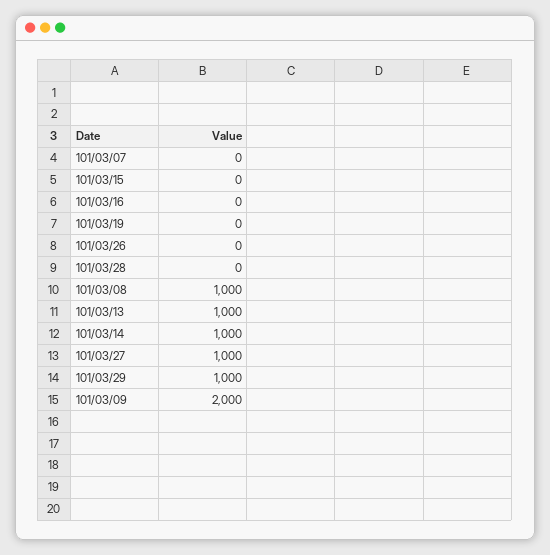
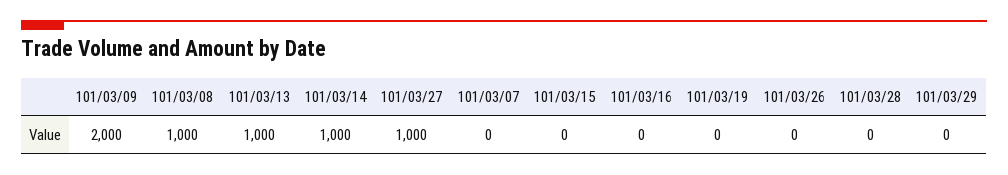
  {
    "101/03/07": 0,
    "101/03/15": 0,
    "101/03/16": 0,
    "101/03/19": 0,
    "101/03/26": 0,
    "101/03/28": 0,
    "101/03/08": 1000,
    "101/03/13": 1000,
    "101/03/14": 1000,
    "101/03/27": 1000,
-   "101/03/29": 1000,
+   "101/03/29": 0,
    "101/03/09": 2000
  }

